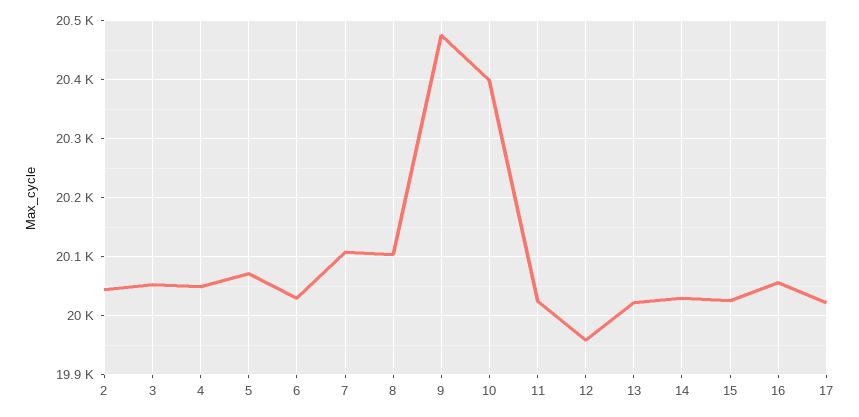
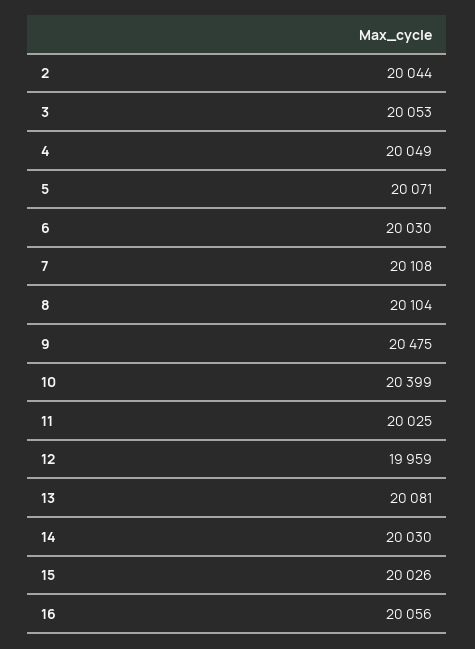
  {
    "2": 20044,
    "3": 20053,
    "4": 20049,
    "5": 20071,
    "6": 20030,
    "7": 20108,
    "8": 20104,
    "9": 20475,
    "10": 20399,
    "11": 20025,
    "12": 19959,
-   "13": 20020,
+   "13": 20081,
    "14": 20030,
    "15": 20026,
-   "16": 20056,
+   "16": 20056
-   "17": 20020
  }

